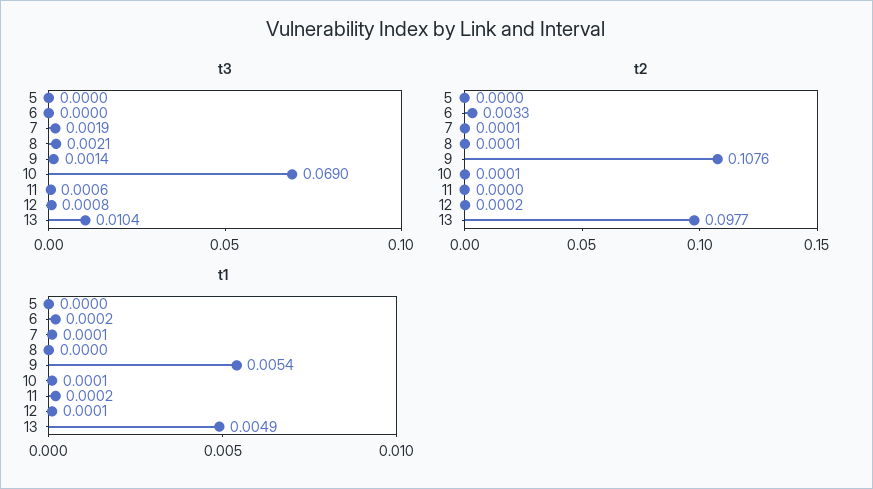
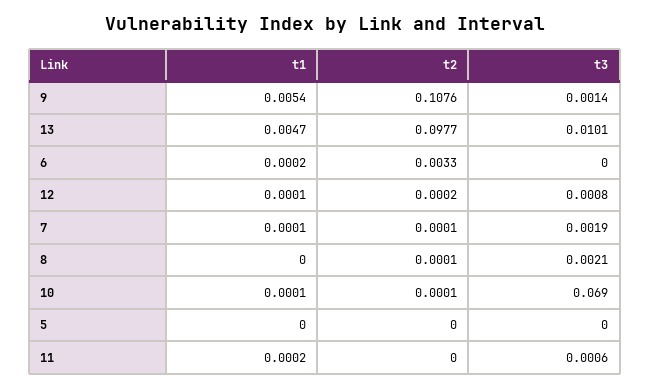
  {
    "t3": {
      "5": 0,
      "6": 0,
      "7": 0.0019,
      "8": 0.0021,
      "9": 0.0014,
      "10": 0.069,
      "11": 0.0006,
      "12": 0.0008,
-     "13": 0.0104
+     "13": 0.0101
    },
    "t2": {
      "5": 0,
      "6": 0.0033,
      "7": 0.0001,
      "8": 0.0001,
      "9": 0.1076,
      "10": 0.0001,
      "11": 0,
      "12": 0.0002,
      "13": 0.0977
    },
    "t1": {
      "5": 0,
      "6": 0.0002,
      "7": 0.0001,
      "8": 0,
      "9": 0.0054,
      "10": 0.0001,
      "11": 0.0002,
      "12": 0.0001,
-     "13": 0.0049
+     "13": 0.0047
    }
  }

